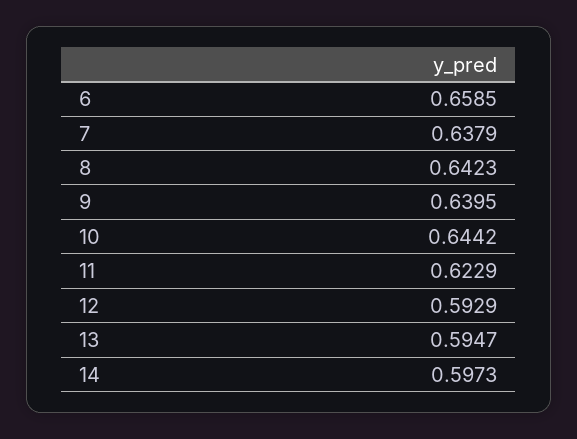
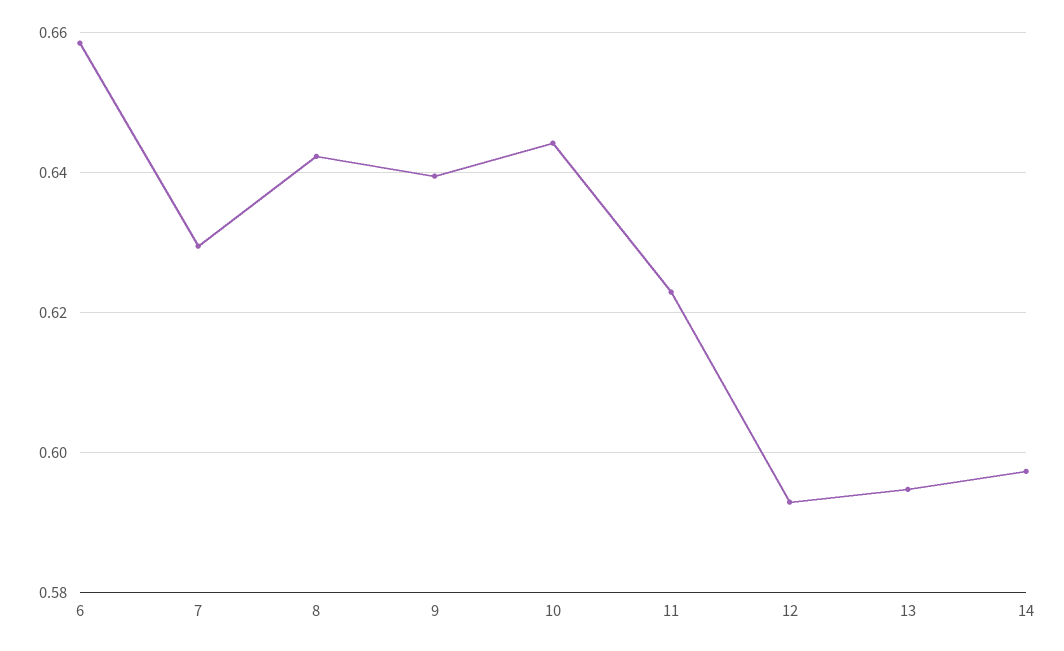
  {
    "6": 0.6585,
-   "7": 0.6379,
+   "7": 0.63,
    "8": 0.6423,
    "9": 0.6395,
    "10": 0.6442,
    "11": 0.6229,
    "12": 0.5929,
    "13": 0.5947,
    "14": 0.5973
  }

